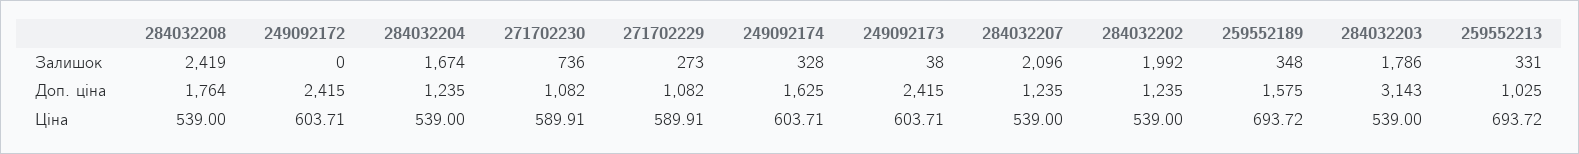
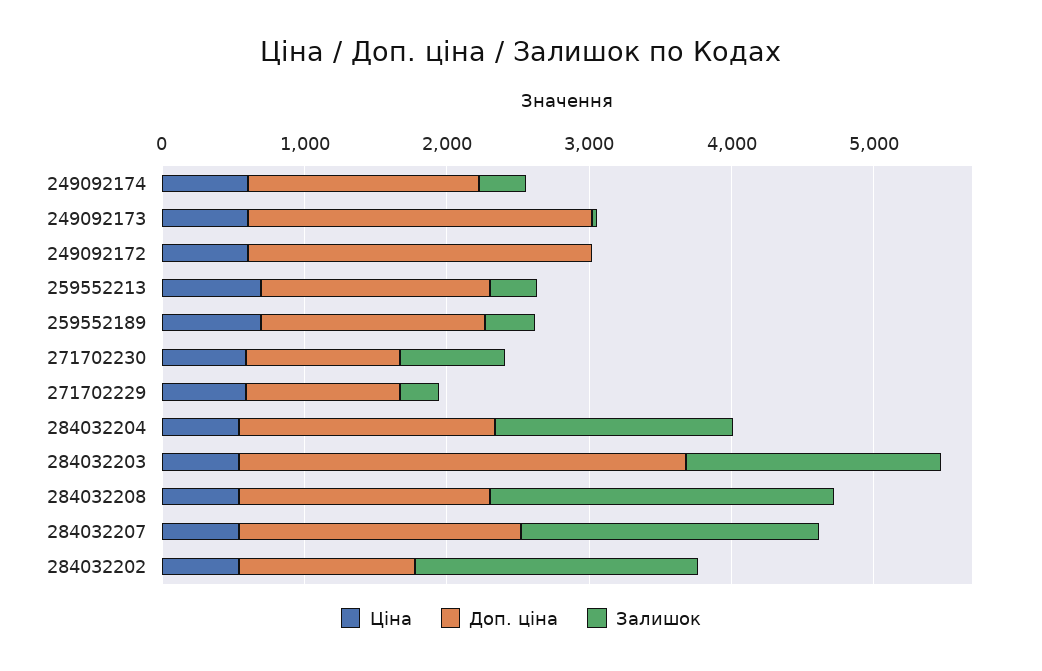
  {
    "Залишок": {
      "284032208": 2419,
      "249092172": 0,
      "284032204": 1674,
      "271702230": 736,
      "271702229": 273,
      "249092174": 328,
      "249092173": 38,
      "284032207": 2096,
      "284032202": 1992,
      "259552189": 348,
      "284032203": 1786,
      "259552213": 331
    },
    "Доп. ціна": {
      "284032208": 1764,
      "249092172": 2415,
-     "284032204": 1235,
+     "284032204": 1800,
      "271702230": 1082,
      "271702229": 1082,
      "249092174": 1625,
      "249092173": 2415,
-     "284032207": 1235,
+     "284032207": 2000,
      "284032202": 1235,
      "259552189": 1575,
      "284032203": 3143,
-     "259552213": 1025
+     "259552213": 1600
    },
    "Ціна": {
      "284032208": 539,
      "249092172": 603.71,
      "284032204": 539,
      "271702230": 589.91,
      "271702229": 589.91,
      "249092174": 603.71,
      "249092173": 603.71,
      "284032207": 539,
      "284032202": 539,
      "259552189": 693.72,
      "284032203": 539,
      "259552213": 693.72
    }
  }

